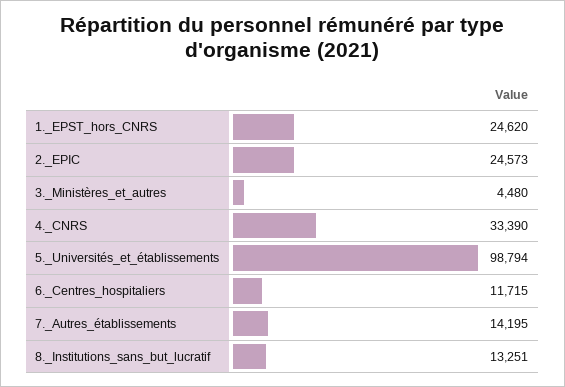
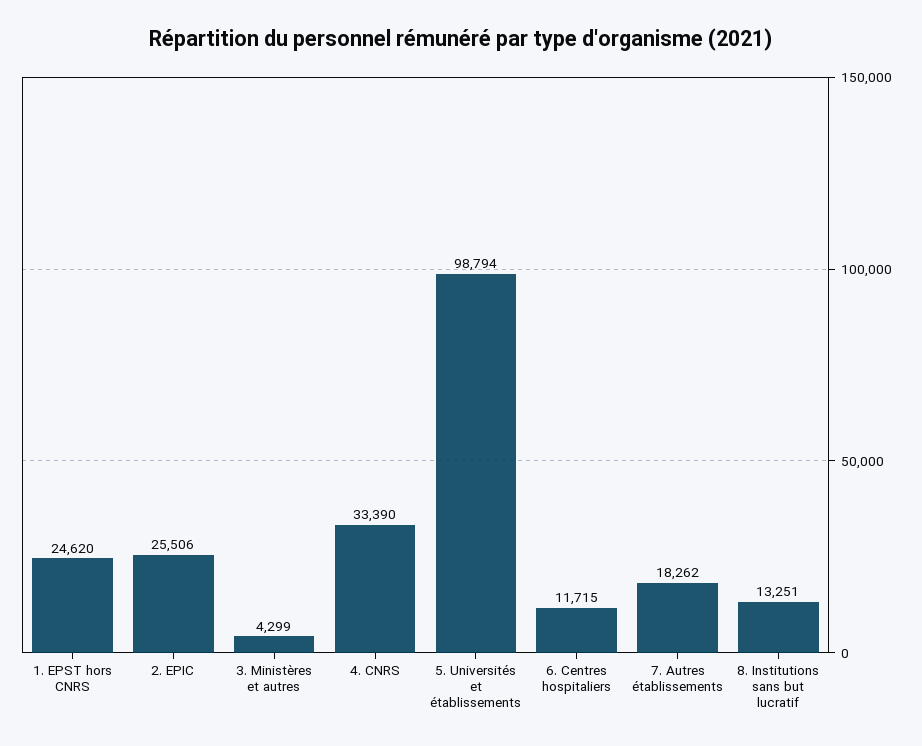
  {
    "1._EPST_hors_CNRS": 24620,
-   "2._EPIC": 24573,
+   "2._EPIC": 25506,
-   "3._Ministères_et_autres": 4480,
+   "3._Ministères_et_autres": 4299,
    "4._CNRS": 33390,
    "5._Universités_et_établissements": 98794,
    "6._Centres_hospitaliers": 11715,
-   "7._Autres_établissements": 14195,
+   "7._Autres_établissements": 18262,
    "8._Institutions_sans_but_lucratif": 13251
  }

